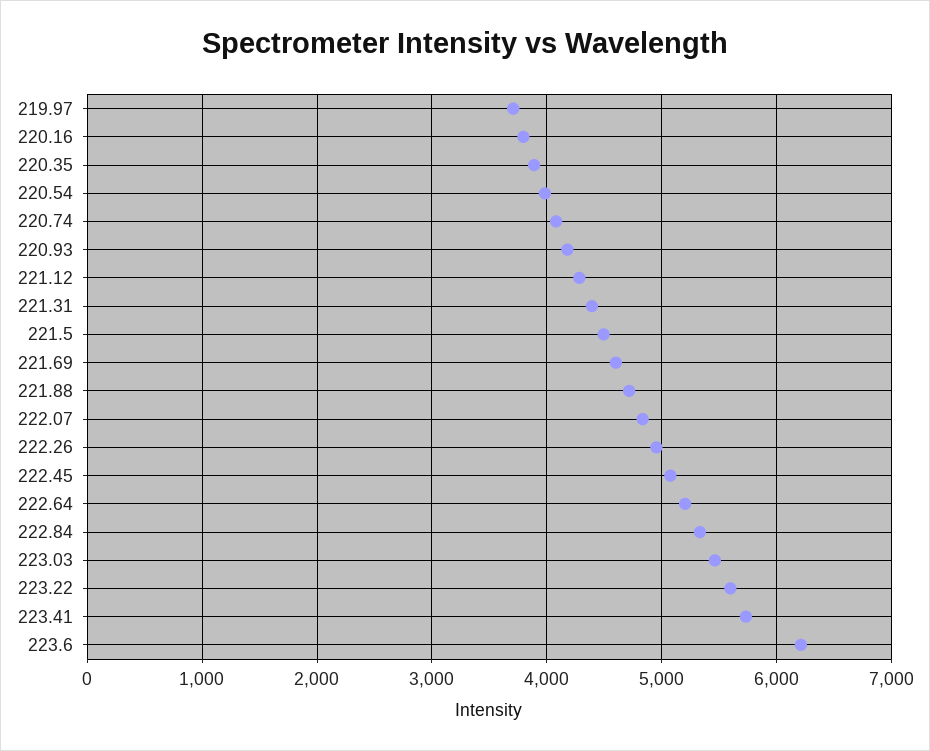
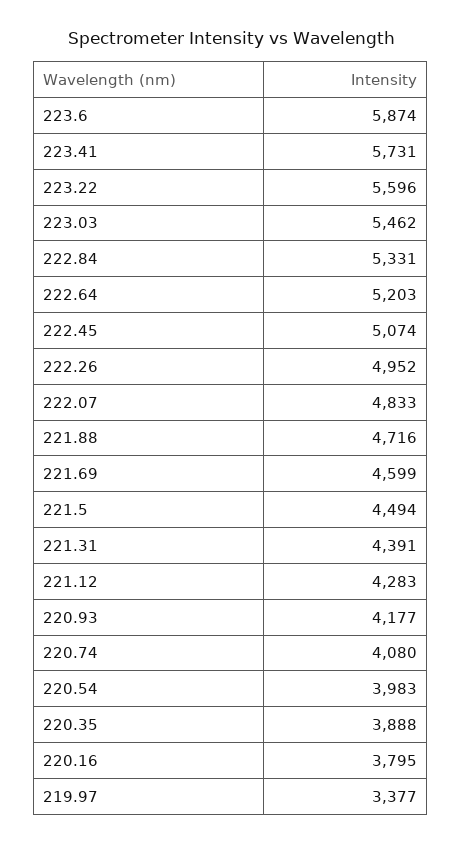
  {
-   "219.97": 3700,
+   "219.97": 3377,
    "220.16": 3795,
    "220.35": 3888,
    "220.54": 3983,
    "220.74": 4080,
    "220.93": 4177,
    "221.12": 4283,
    "221.31": 4391,
    "221.5": 4494,
    "221.69": 4599,
    "221.88": 4716,
    "222.07": 4833,
    "222.26": 4952,
    "222.45": 5074,
    "222.64": 5203,
    "222.84": 5331,
    "223.03": 5462,
    "223.22": 5596,
    "223.41": 5731,
-   "223.6": 6200
+   "223.6": 5874
  }

